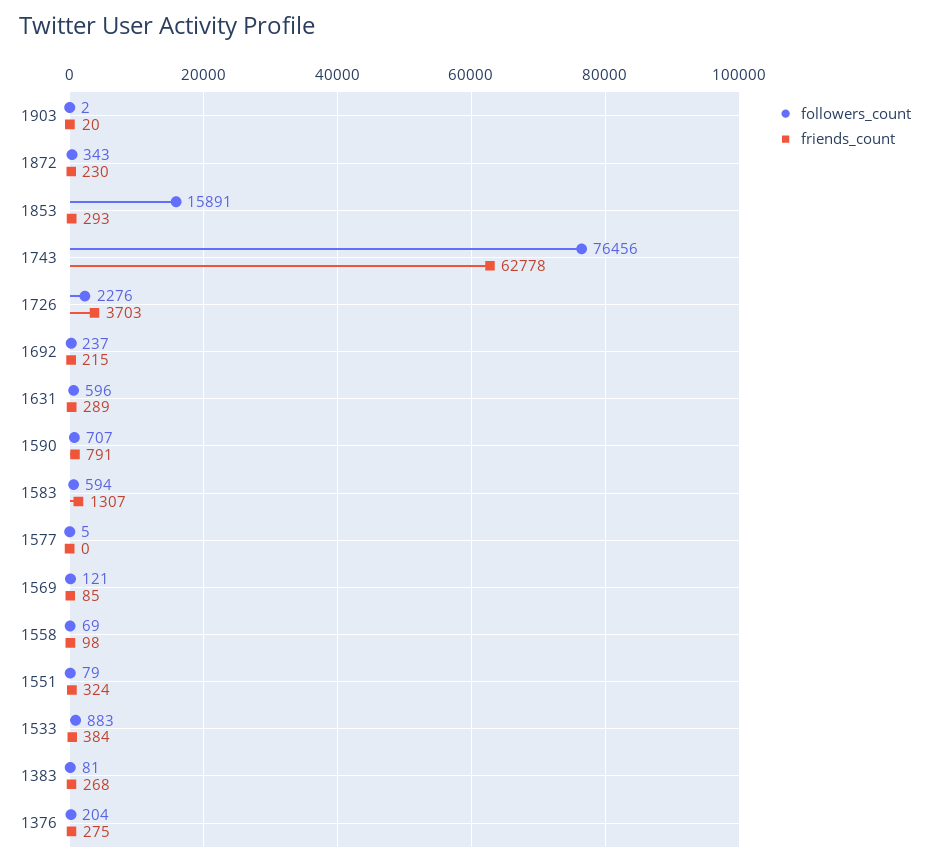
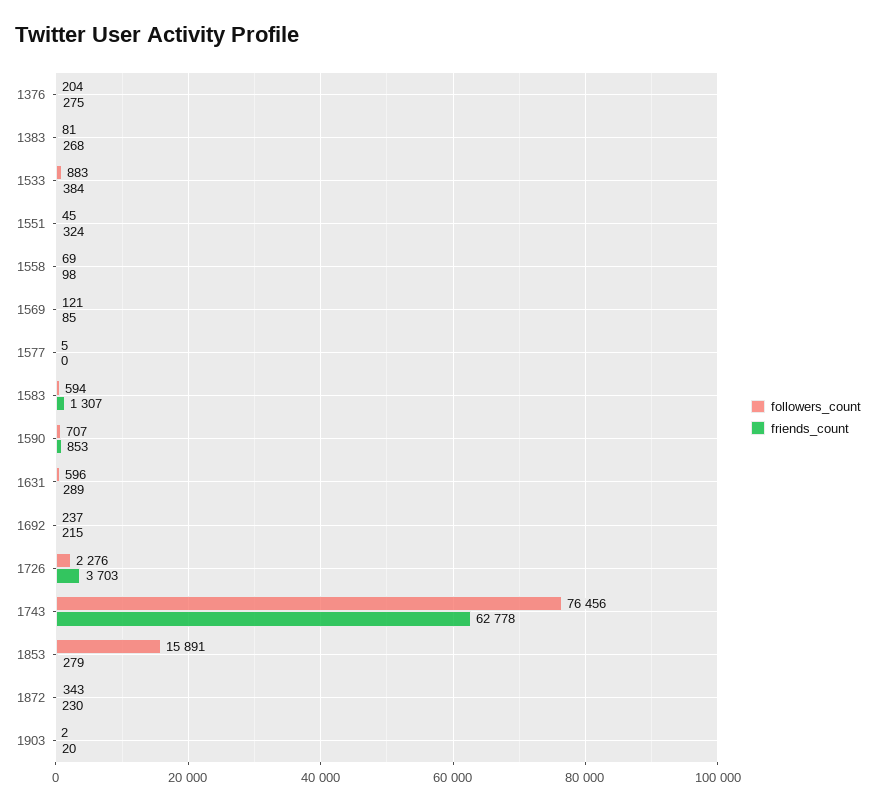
  {
    "followers_count": {
      "1903": 2,
      "1872": 343,
      "1853": 15891,
      "1743": 76456,
      "1726": 2276,
      "1692": 237,
      "1631": 596,
      "1590": 707,
      "1583": 594,
      "1577": 5,
      "1569": 121,
      "1558": 69,
-     "1551": 79,
+     "1551": 45,
      "1533": 883,
      "1383": 81,
      "1376": 204
    },
    "friends_count": {
      "1903": 20,
      "1872": 230,
-     "1853": 293,
+     "1853": 279,
      "1743": 62778,
      "1726": 3703,
      "1692": 215,
      "1631": 289,
-     "1590": 791,
+     "1590": 853,
      "1583": 1307,
      "1577": 0,
      "1569": 85,
      "1558": 98,
      "1551": 324,
      "1533": 384,
      "1383": 268,
      "1376": 275
    }
  }

